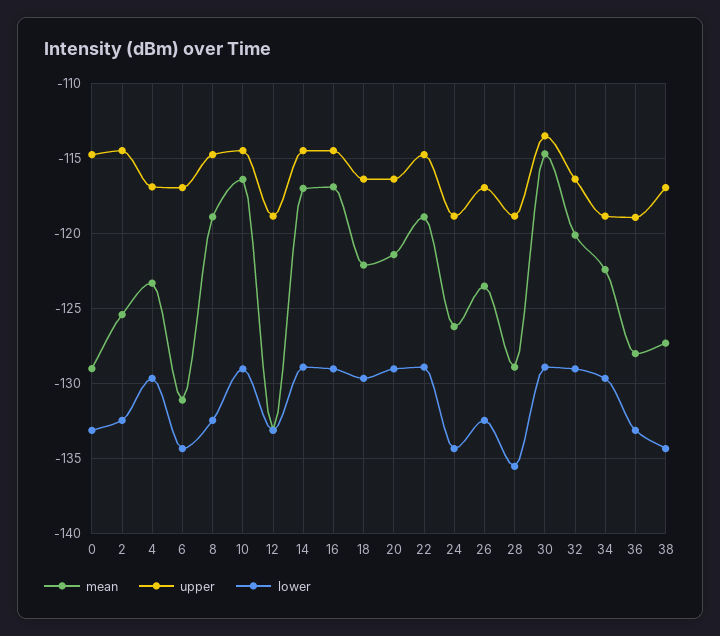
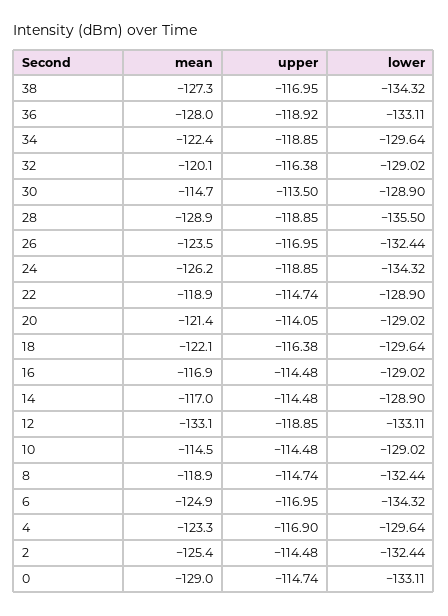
  {
    "mean": {
      "0": -129,
      "2": -125.4,
      "4": -123.3,
-     "6": -131,
+     "6": -124.9,
      "8": -118.9,
-     "10": -116.5,
+     "10": -114.5,
      "12": -133.1,
      "14": -117,
      "16": -116.9,
      "18": -122.1,
      "20": -121.4,
      "22": -118.9,
      "24": -126.2,
      "26": -123.5,
      "28": -128.9,
      "30": -114.7,
      "32": -120.1,
      "34": -122.4,
      "36": -128,
      "38": -127.3
    },
    "upper": {
      "0": -114.74,
      "2": -114.48,
      "4": -116.9,
      "6": -116.95,
      "8": -114.74,
      "10": -114.48,
      "12": -118.85,
      "14": -114.48,
      "16": -114.48,
      "18": -116.38,
-     "20": -116.5,
+     "20": -114.05,
      "22": -114.74,
      "24": -118.85,
      "26": -116.95,
      "28": -118.85,
      "30": -113.5,
      "32": -116.38,
      "34": -118.85,
      "36": -118.92,
      "38": -116.95
    },
    "lower": {
      "0": -133.11,
      "2": -132.44,
      "4": -129.64,
      "6": -134.32,
      "8": -132.44,
      "10": -129.02,
      "12": -133.11,
      "14": -128.9,
      "16": -129.02,
      "18": -129.64,
      "20": -129.02,
      "22": -128.9,
      "24": -134.32,
      "26": -132.44,
      "28": -135.5,
      "30": -128.9,
      "32": -129.02,
      "34": -129.64,
      "36": -133.11,
      "38": -134.32
    }
  }

